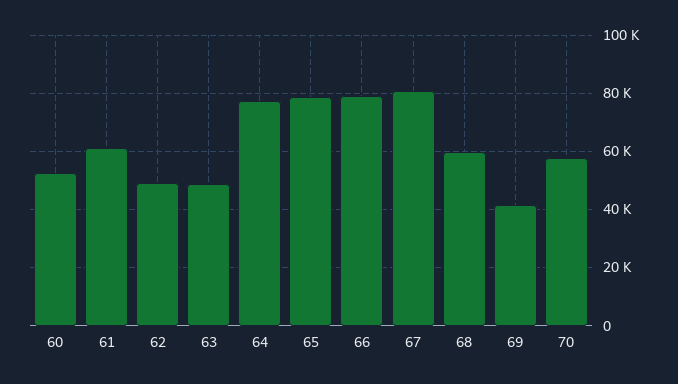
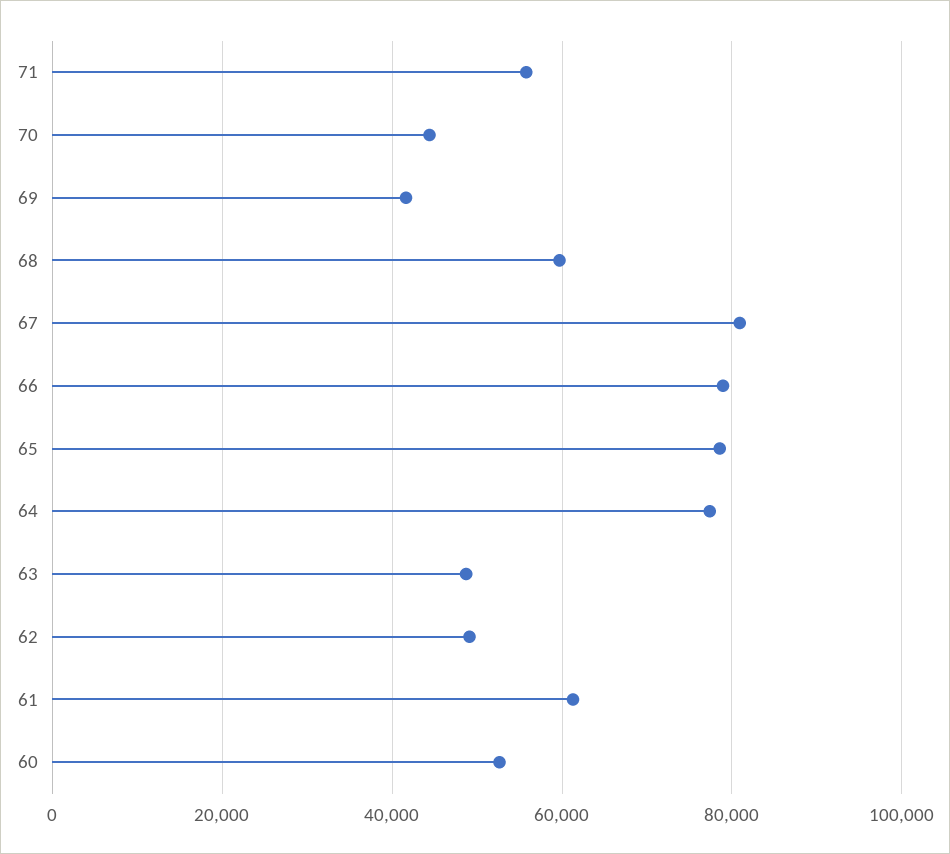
  {
    "60": 52000,
    "61": 62000,
    "62": 50000,
    "63": 48000,
    "64": 78000,
    "65": 78000,
    "66": 78000,
    "67": 80000,
    "68": 60000,
    "69": 42000,
-   "70": 57500
+   "70": 44000,
+   "71": 56000
  }

